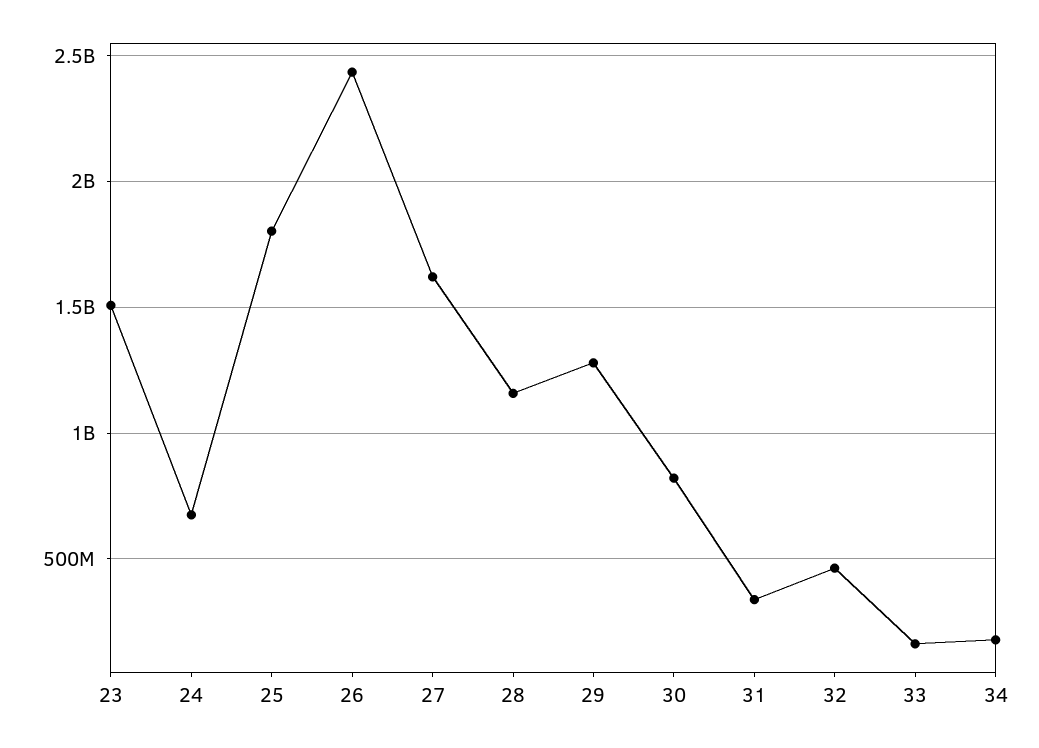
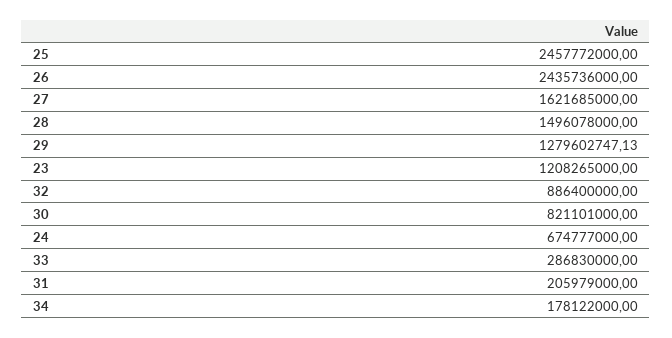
  {
-   "23": 1500000000,
+   "23": 1208265000,
    "24": 674777000,
-   "25": 1800000000,
+   "25": 2457772000,
    "26": 2435736000,
    "27": 1621685000,
-   "28": 1150000000,
+   "28": 1496078000,
    "29": 1279602747.13,
    "30": 821101000,
-   "31": 350000000,
+   "31": 205979000,
-   "32": 450000000,
+   "32": 886400000,
-   "33": 150000000,
+   "33": 286830000,
    "34": 178122000
  }

